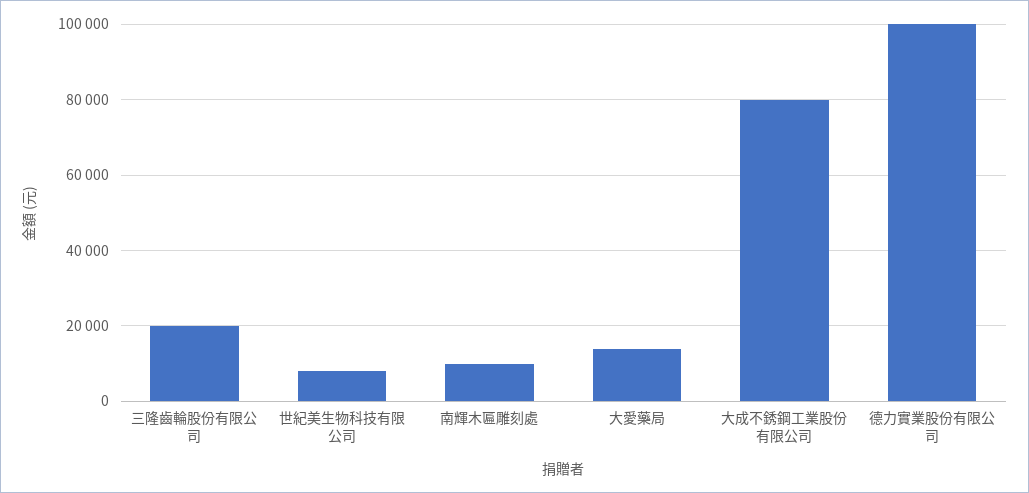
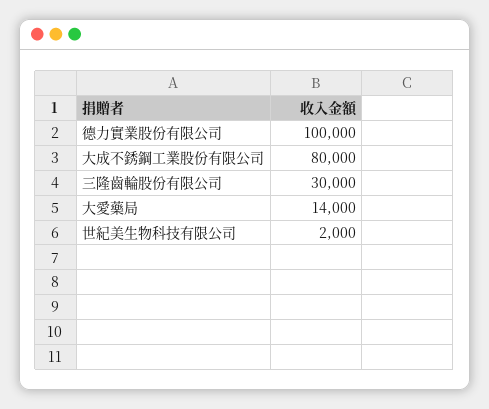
  {
-   "三隆齒輪股份有限公司": 20000,
+   "三隆齒輪股份有限公司": 30000,
-   "世紀美生物科技有限公司": 8000,
+   "世紀美生物科技有限公司": 2000,
-   "南輝木匾雕刻處": 10000,
    "大愛藥局": 14000,
    "大成不銹鋼工業股份有限公司": 80000,
    "德力實業股份有限公司": 100000
  }

